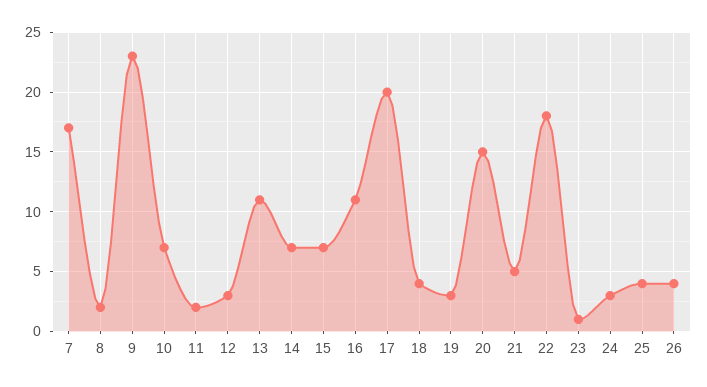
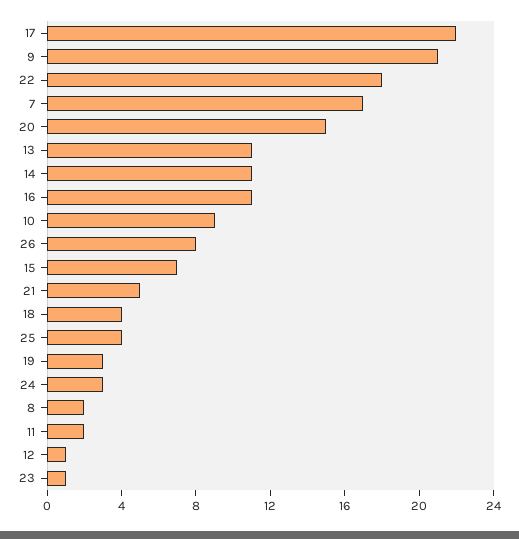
  {
    "7": 17,
    "8": 2,
-   "9": 23,
+   "9": 21,
-   "10": 7,
+   "10": 9,
    "11": 2,
-   "12": 3,
+   "12": 1,
    "13": 11,
-   "14": 7,
+   "14": 11,
    "15": 7,
    "16": 11,
-   "17": 20,
+   "17": 22,
    "18": 4,
    "19": 3,
    "20": 15,
    "21": 5,
    "22": 18,
    "23": 1,
    "24": 3,
    "25": 4,
-   "26": 4
+   "26": 8
  }

